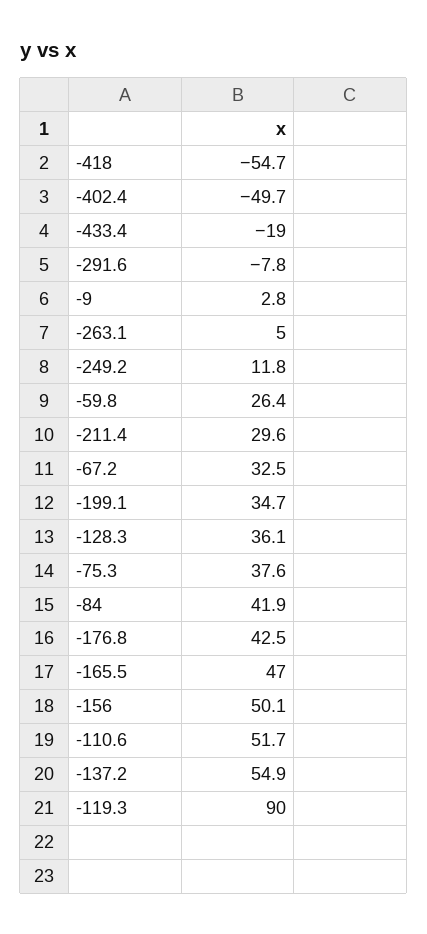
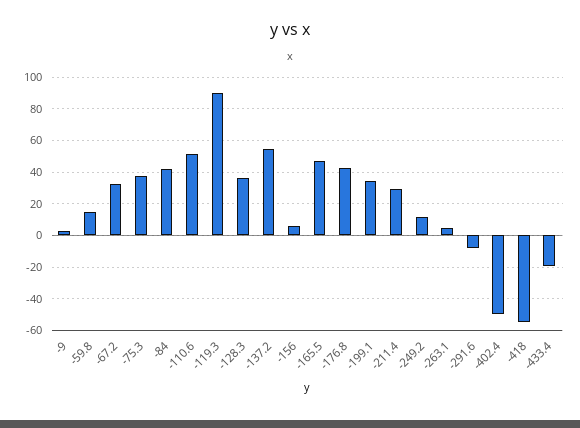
  {
    "-418": -54.7,
    "-402.4": -49.7,
    "-433.4": -19,
    "-291.6": -7.8,
    "-9": 2.8,
    "-263.1": 5,
    "-249.2": 11.8,
-   "-59.8": 26.4,
+   "-59.8": 15,
    "-211.4": 29.6,
    "-67.2": 32.5,
    "-199.1": 34.7,
    "-128.3": 36.1,
    "-75.3": 37.6,
    "-84": 41.9,
    "-176.8": 42.5,
    "-165.5": 47,
-   "-156": 50.1,
+   "-156": 5,
    "-110.6": 51.7,
    "-137.2": 54.9,
    "-119.3": 90
  }

